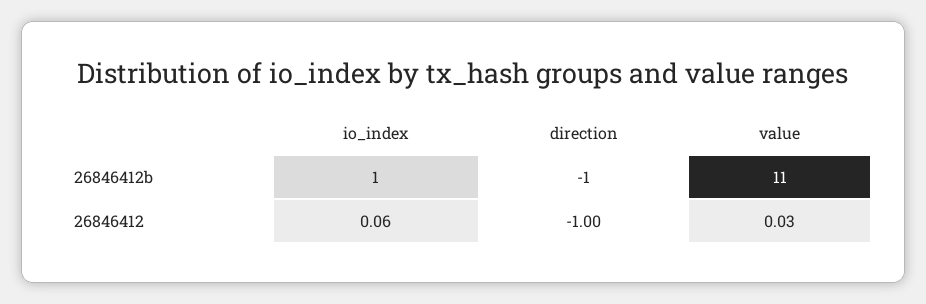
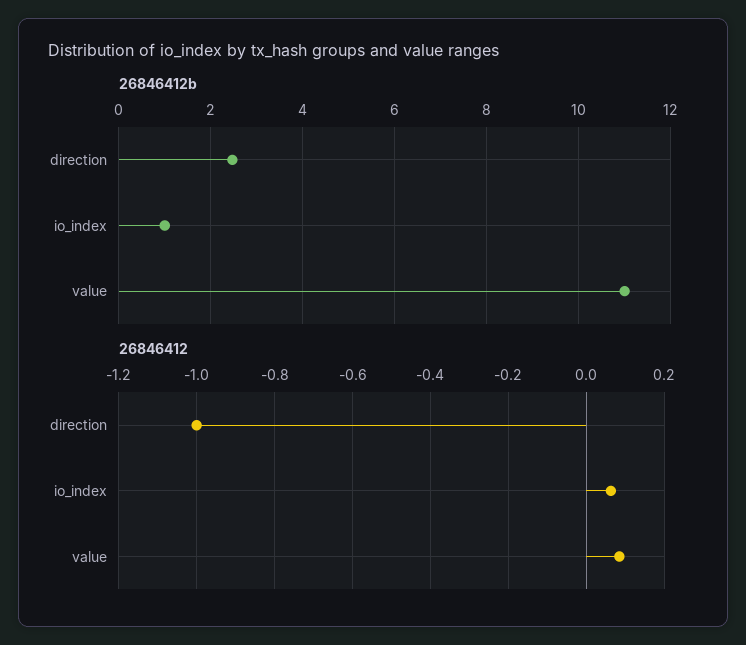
  {
    "26846412b": {
      "io_index": 1,
-     "direction": -1,
+     "direction": 2.4,
      "value": 11
    },
    "26846412": {
      "io_index": 0.06,
      "direction": -1,
-     "value": 0.03
+     "value": 0.08
    }
  }

